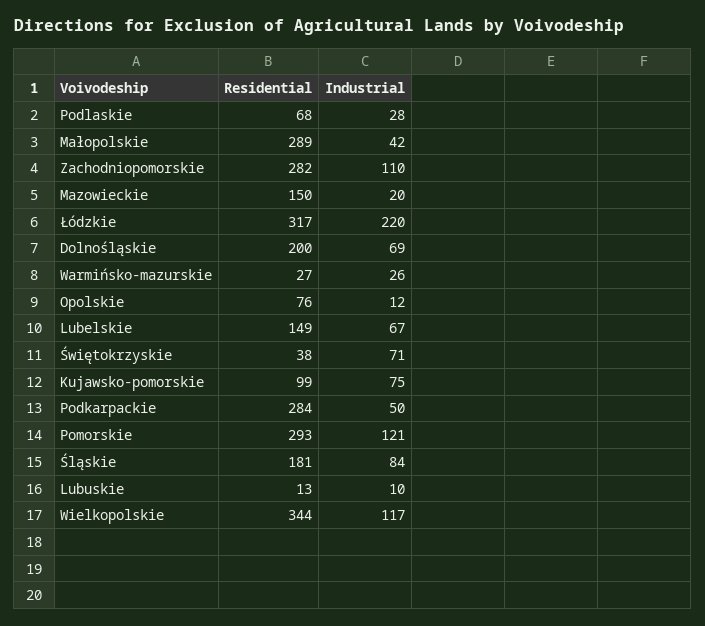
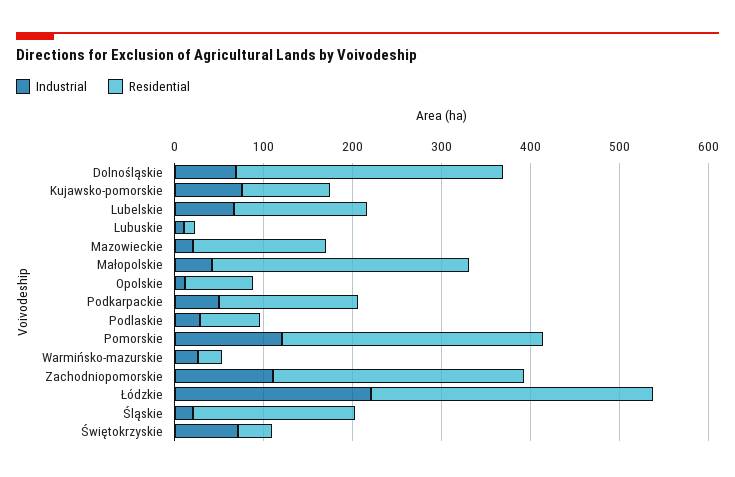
  {
    "Residential": {
      "Podlaskie": 68,
      "Małopolskie": 289,
      "Zachodniopomorskie": 282,
      "Mazowieckie": 150,
      "Łódzkie": 317,
-     "Dolnośląskie": 200,
+     "Dolnośląskie": 300,
      "Warmińsko-mazurskie": 27,
      "Opolskie": 76,
      "Lubelskie": 149,
      "Świętokrzyskie": 38,
      "Kujawsko-pomorskie": 99,
-     "Podkarpackie": 284,
+     "Podkarpackie": 160,
      "Pomorskie": 293,
      "Śląskie": 181,
-     "Lubuskie": 13,
+     "Lubuskie": 13
-     "Wielkopolskie": 344
    },
    "Industrial": {
      "Podlaskie": 28,
      "Małopolskie": 42,
      "Zachodniopomorskie": 110,
      "Mazowieckie": 20,
      "Łódzkie": 220,
      "Dolnośląskie": 69,
      "Warmińsko-mazurskie": 26,
      "Opolskie": 12,
      "Lubelskie": 67,
      "Świętokrzyskie": 71,
      "Kujawsko-pomorskie": 75,
      "Podkarpackie": 50,
      "Pomorskie": 121,
-     "Śląskie": 84,
+     "Śląskie": 20,
-     "Lubuskie": 10,
+     "Lubuskie": 10
-     "Wielkopolskie": 117
    }
  }

